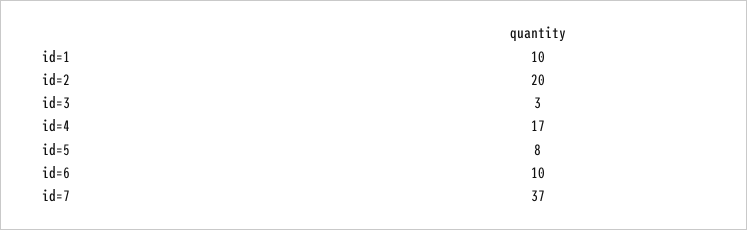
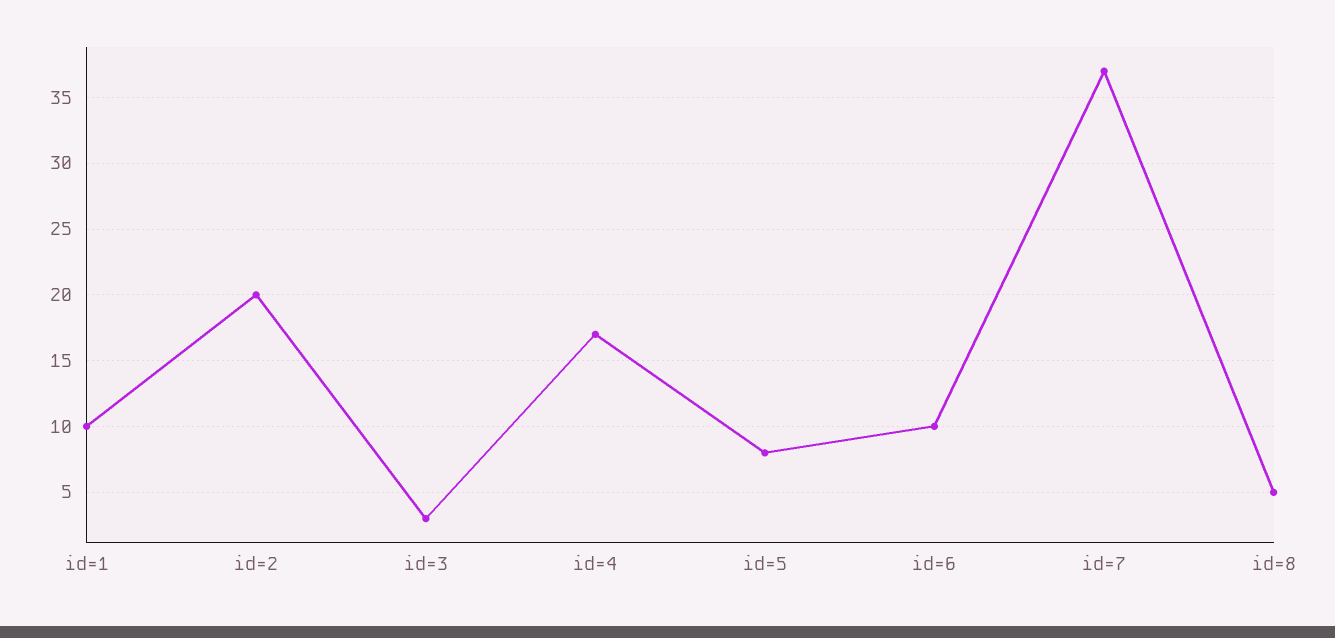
  {
    "id=1": 10,
    "id=2": 20,
    "id=3": 3,
    "id=4": 17,
    "id=5": 8,
    "id=6": 10,
-   "id=7": 37
+   "id=7": 37,
+   "id=8": 5
  }

